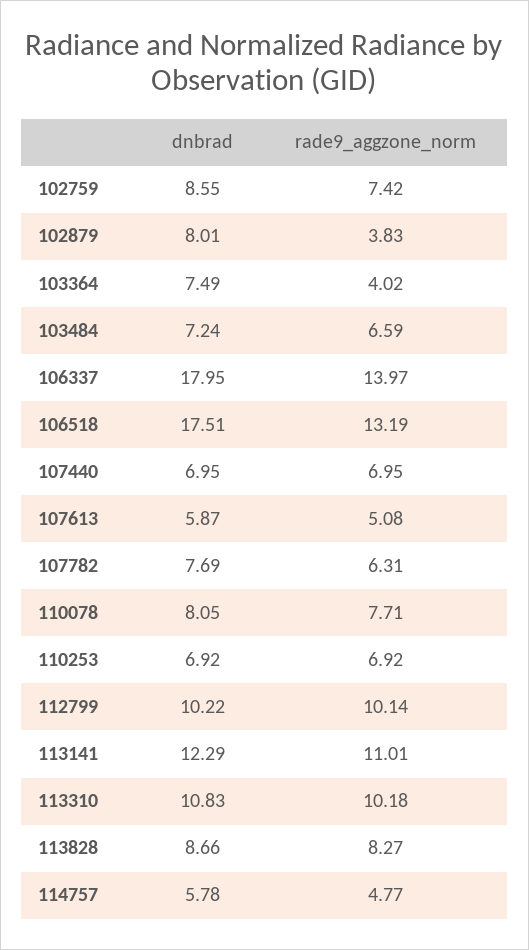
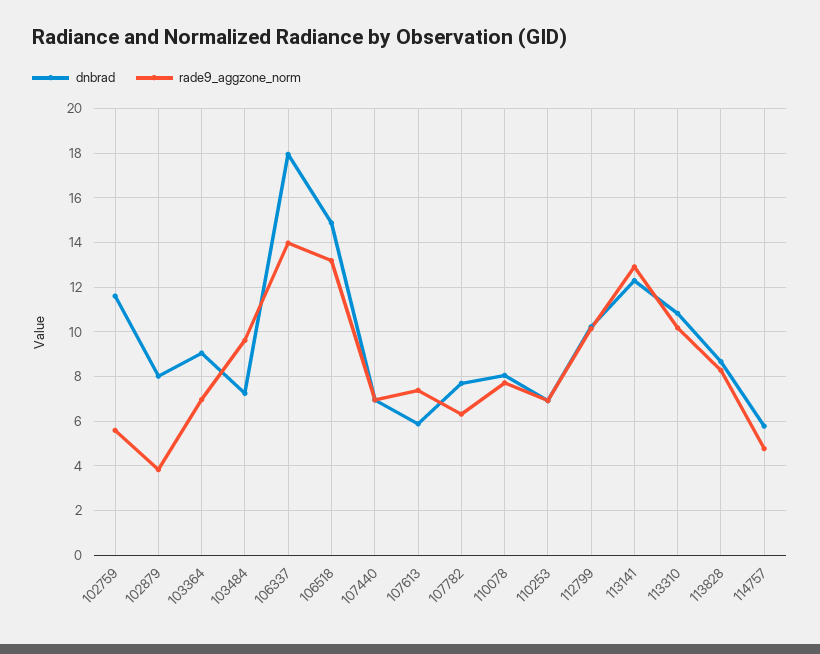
  {
    "dnbrad": {
-     "102759": 8.55,
+     "102759": 11.5,
      "102879": 8.01,
-     "103364": 7.49,
+     "103364": 9,
      "103484": 7.24,
      "106337": 17.95,
-     "106518": 17.51,
+     "106518": 15,
      "107440": 6.95,
      "107613": 5.87,
      "107782": 7.69,
      "110078": 8.05,
      "110253": 6.92,
      "112799": 10.22,
      "113141": 12.29,
      "113310": 10.83,
      "113828": 8.66,
      "114757": 5.78
    },
    "rade9_aggzone_norm": {
-     "102759": 7.42,
+     "102759": 5.5,
      "102879": 3.83,
-     "103364": 4.02,
+     "103364": 7,
-     "103484": 6.59,
+     "103484": 9.5,
      "106337": 13.97,
      "106518": 13.19,
      "107440": 6.95,
-     "107613": 5.08,
+     "107613": 7.5,
      "107782": 6.31,
      "110078": 7.71,
      "110253": 6.92,
      "112799": 10.14,
-     "113141": 11.01,
+     "113141": 13,
      "113310": 10.18,
      "113828": 8.27,
      "114757": 4.77
    }
  }

